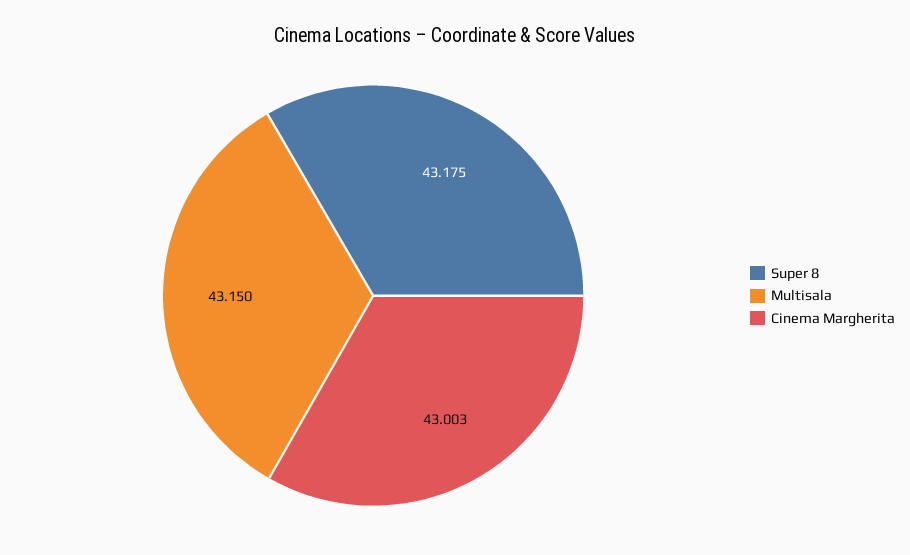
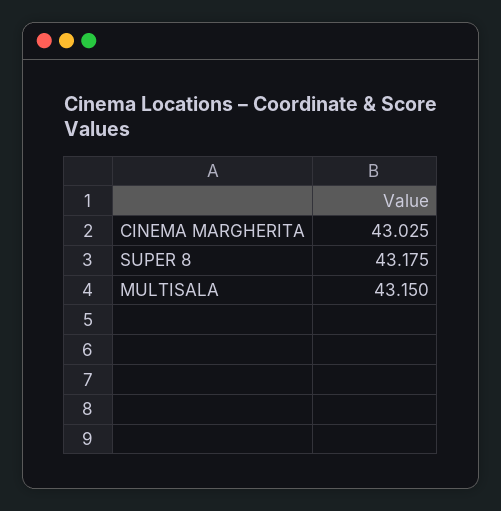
  {
    "Super 8": 43.175,
    "Multisala": 43.15,
-   "Cinema Margherita": 43.003
+   "Cinema Margherita": 43.025
  }

